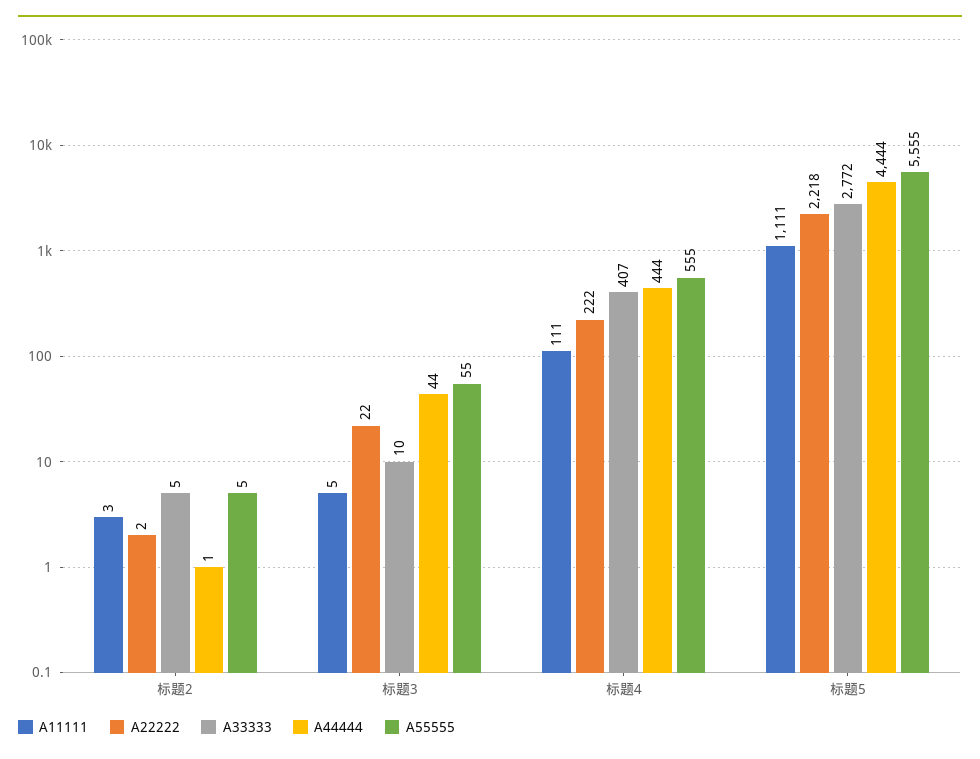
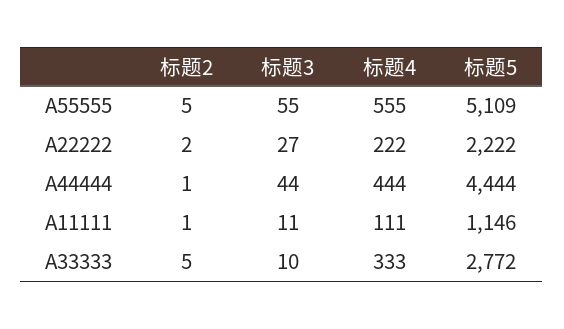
  {
    "A11111": {
-     "标题2": 3,
+     "标题2": 1,
-     "标题3": 5,
+     "标题3": 11,
      "标题4": 111,
-     "标题5": 1111
+     "标题5": 1146
    },
    "A22222": {
      "标题2": 2,
-     "标题3": 22,
+     "标题3": 27,
      "标题4": 222,
-     "标题5": 2218
+     "标题5": 2222
    },
    "A33333": {
      "标题2": 5,
      "标题3": 10,
-     "标题4": 407,
+     "标题4": 333,
      "标题5": 2772
    },
    "A44444": {
      "标题2": 1,
      "标题3": 44,
      "标题4": 444,
      "标题5": 4444
    },
    "A55555": {
      "标题2": 5,
      "标题3": 55,
      "标题4": 555,
-     "标题5": 5555
+     "标题5": 5109
    }
  }

